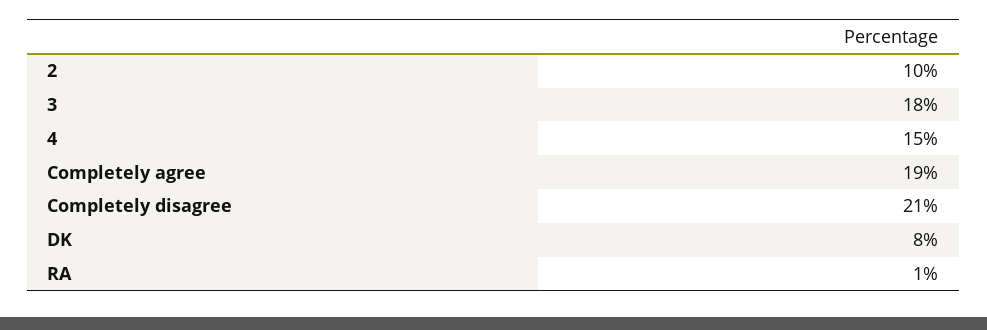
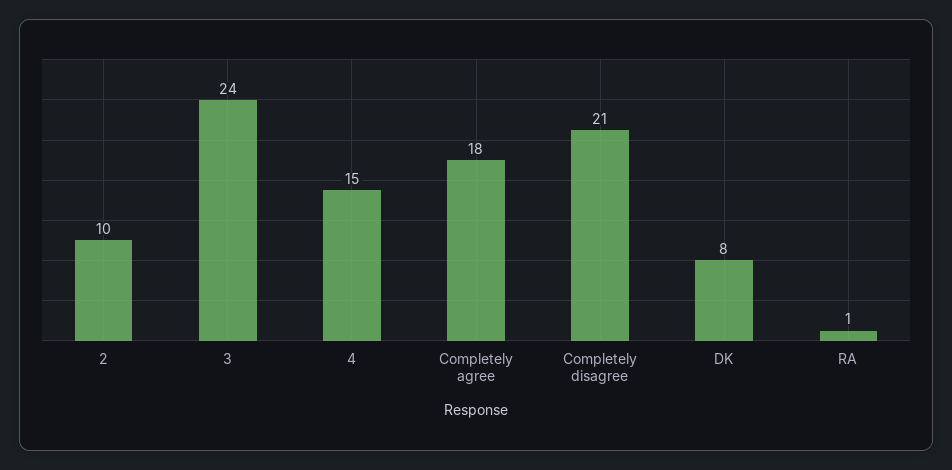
  {
    "2": 10,
-   "3": 18,
+   "3": 24,
    "4": 15,
-   "Completely agree": 19,
+   "Completely agree": 18,
    "Completely disagree": 21,
    "DK": 8,
    "RA": 1
  }

